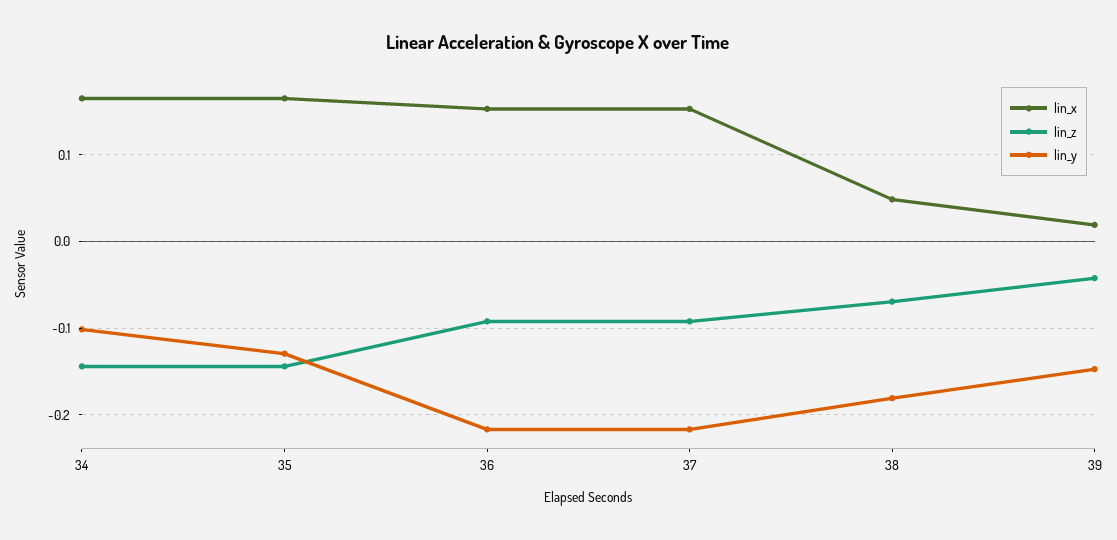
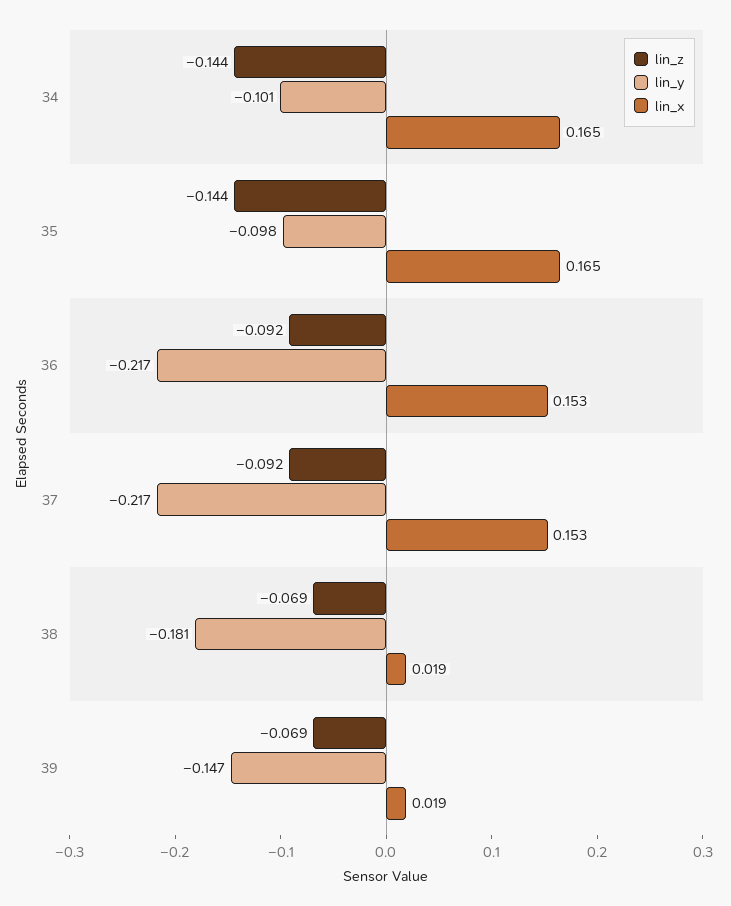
  {
    "lin_x": {
      "34": 0.165,
      "35": 0.165,
      "36": 0.153,
      "37": 0.153,
-     "38": 0.05,
+     "38": 0.019,
      "39": 0.019
    },
    "lin_z": {
      "34": -0.144,
      "35": -0.144,
      "36": -0.092,
      "37": -0.092,
      "38": -0.069,
-     "39": -0.04
+     "39": -0.069
    },
    "lin_y": {
      "34": -0.101,
-     "35": -0.13,
+     "35": -0.098,
      "36": -0.217,
      "37": -0.217,
      "38": -0.181,
      "39": -0.147
    }
  }

